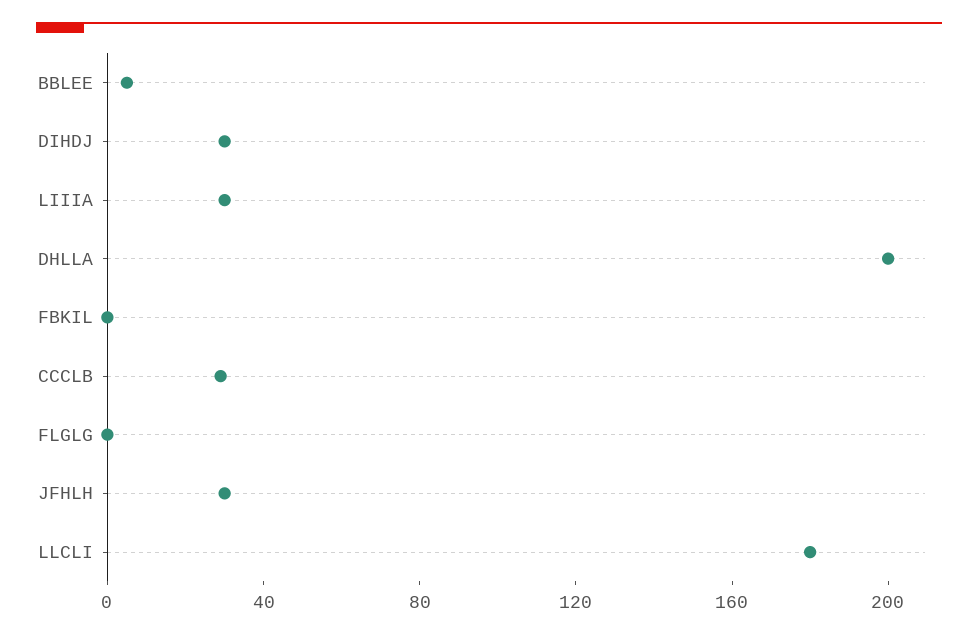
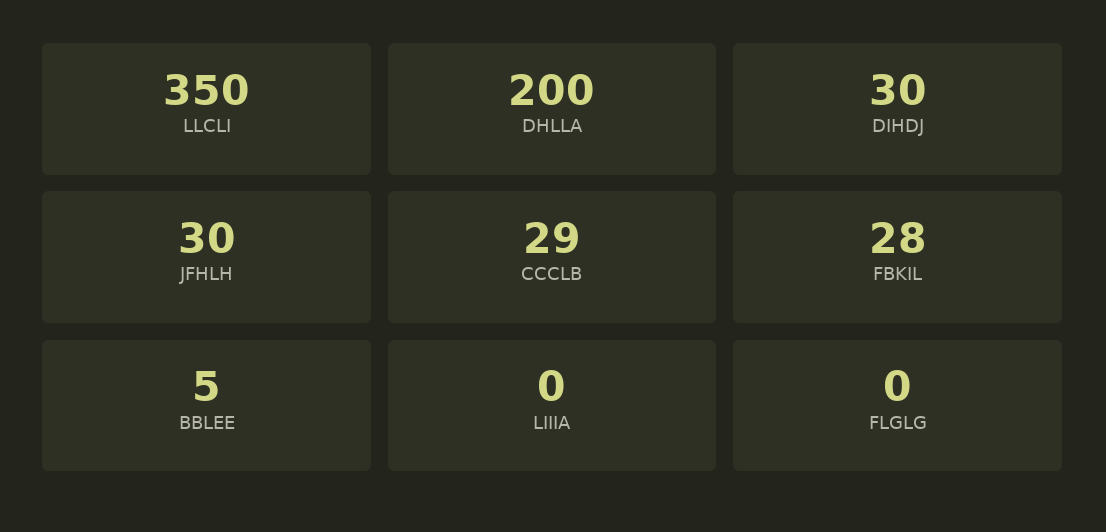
  {
    "BBLEE": 5,
    "DIHDJ": 30,
-   "LIIIA": 30,
+   "LIIIA": 0,
    "DHLLA": 200,
-   "FBKIL": 0,
+   "FBKIL": 28,
    "CCCLB": 29,
    "FLGLG": 0,
    "JFHLH": 30,
-   "LLCLI": 180
+   "LLCLI": 350
  }

